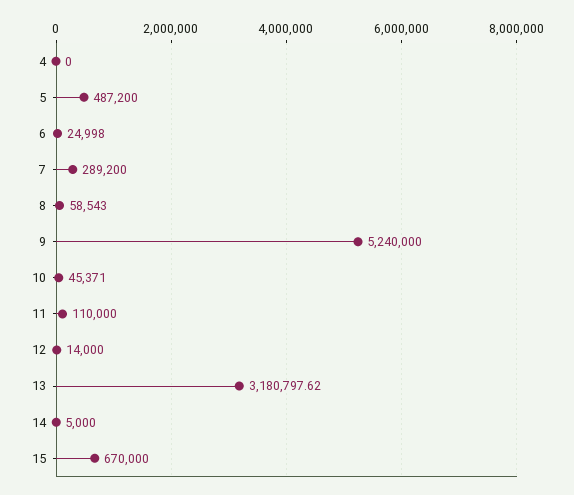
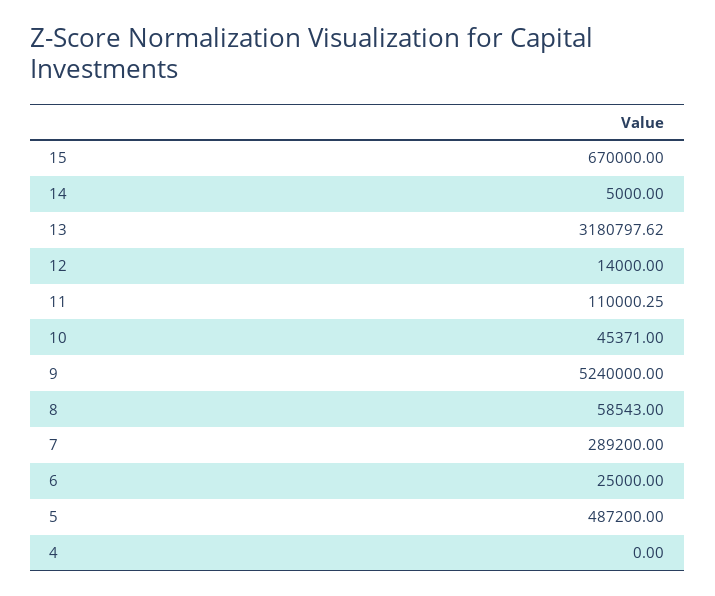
  {
    "4": 0,
    "5": 487200,
-   "6": 24998,
+   "6": 25000,
    "7": 289200,
    "8": 58543,
    "9": 5240000,
    "10": 45371,
-   "11": 110000,
+   "11": 110000.25,
    "12": 14000,
    "13": 3180797.62,
    "14": 5000,
    "15": 670000
  }

